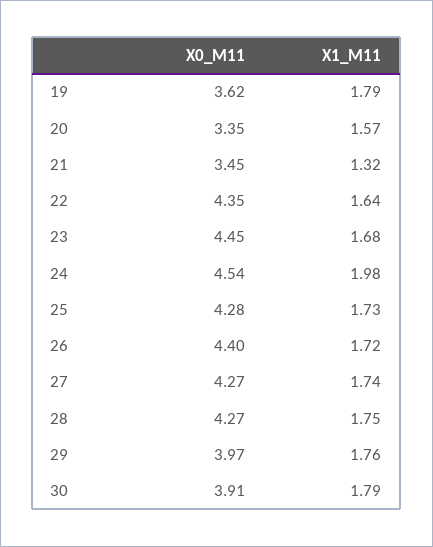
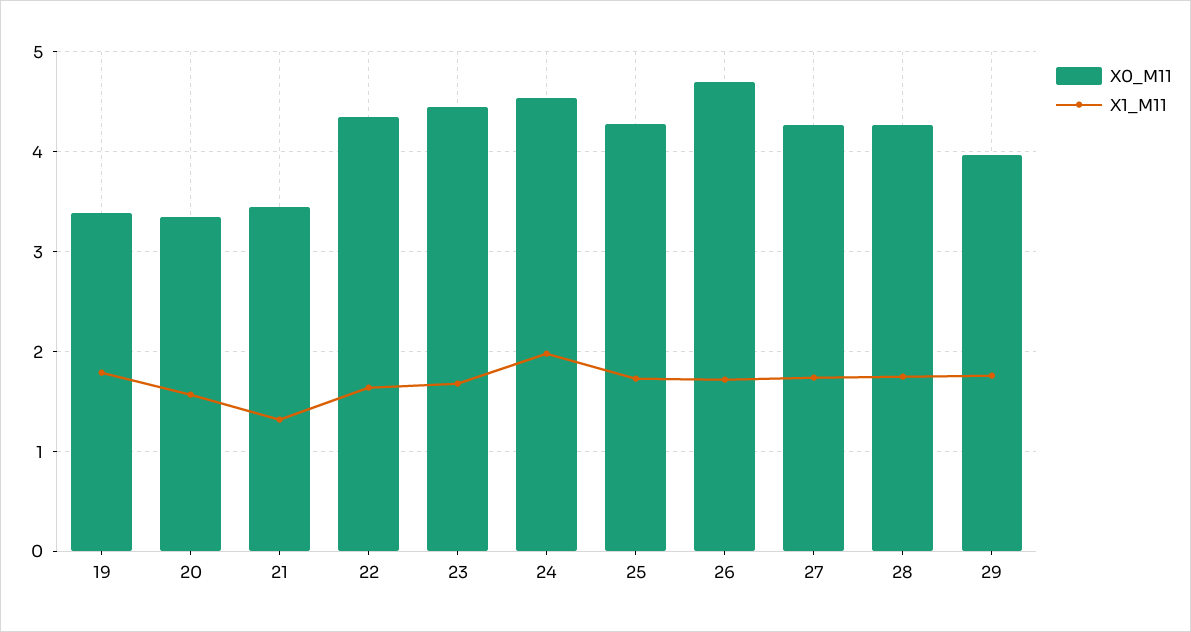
  {
    "X0_M11": {
-     "19": 3.62,
+     "19": 3.4,
      "20": 3.35,
      "21": 3.45,
      "22": 4.35,
      "23": 4.45,
      "24": 4.54,
      "25": 4.28,
-     "26": 4.4,
+     "26": 4.7,
      "27": 4.27,
      "28": 4.27,
-     "29": 3.97,
+     "29": 3.97
-     "30": 3.91
    },
    "X1_M11": {
      "19": 1.79,
      "20": 1.57,
      "21": 1.32,
      "22": 1.64,
      "23": 1.68,
      "24": 1.98,
      "25": 1.73,
      "26": 1.72,
      "27": 1.74,
      "28": 1.75,
-     "29": 1.76,
+     "29": 1.76
-     "30": 1.79
    }
  }

